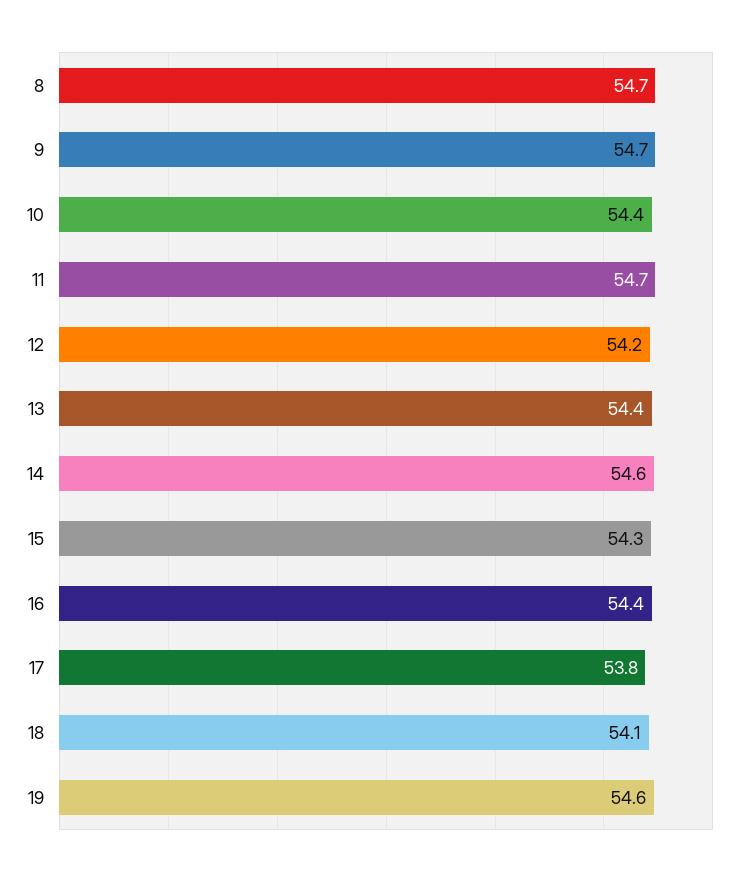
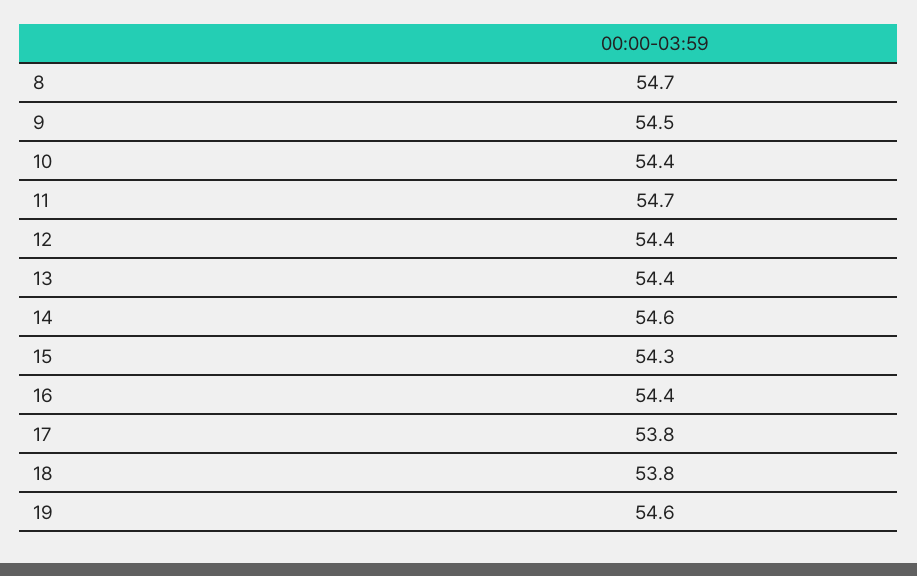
  {
    "8": 54.7,
-   "9": 54.7,
+   "9": 54.5,
    "10": 54.4,
    "11": 54.7,
-   "12": 54.2,
+   "12": 54.4,
    "13": 54.4,
    "14": 54.6,
    "15": 54.3,
    "16": 54.4,
    "17": 53.8,
-   "18": 54.1,
+   "18": 53.8,
    "19": 54.6
  }

